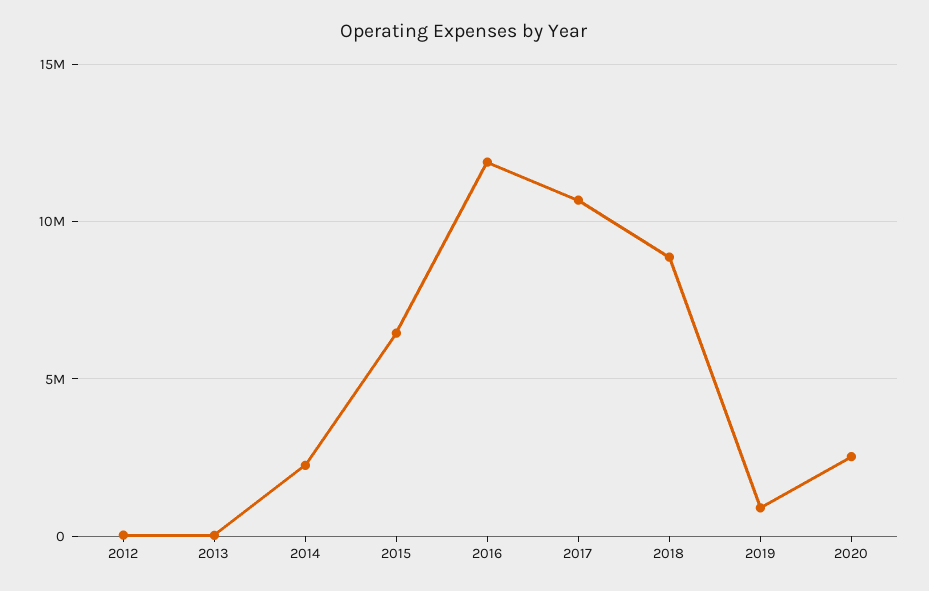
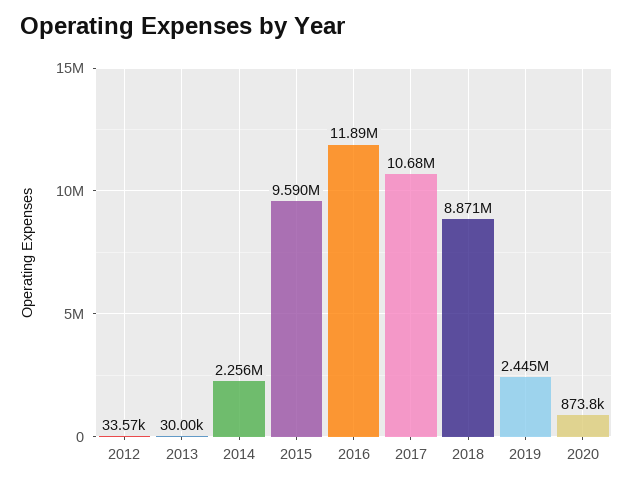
  {
    "2012": 33570,
    "2013": 30000,
    "2014": 2256000,
-   "2015": 6500000,
+   "2015": 9590000,
    "2016": 11890000,
    "2017": 10680000,
    "2018": 8871000,
-   "2019": 1000000,
+   "2019": 2445000,
-   "2020": 2500000
+   "2020": 873800
  }

